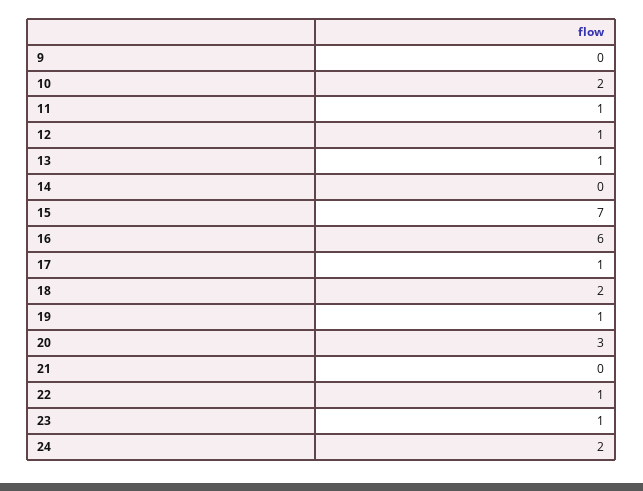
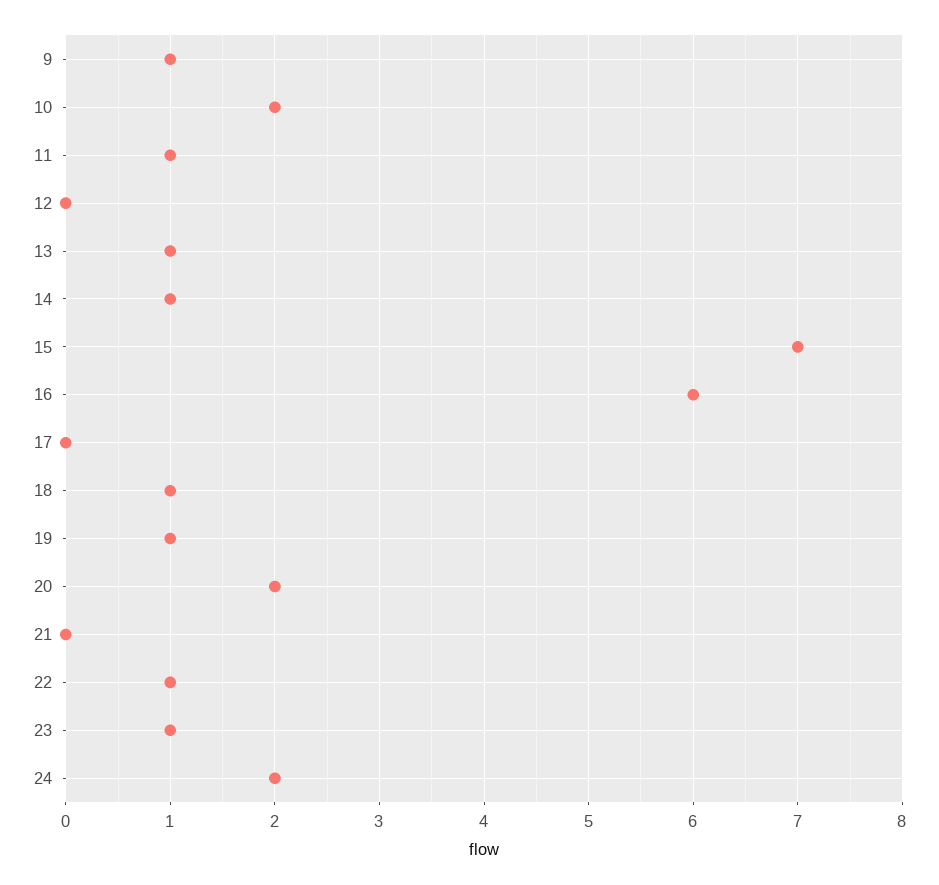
  {
-   "9": 0,
+   "9": 1,
    "10": 2,
    "11": 1,
-   "12": 1,
+   "12": 0,
    "13": 1,
-   "14": 0,
+   "14": 1,
    "15": 7,
    "16": 6,
-   "17": 1,
+   "17": 0,
-   "18": 2,
+   "18": 1,
    "19": 1,
-   "20": 3,
+   "20": 2,
    "21": 0,
    "22": 1,
    "23": 1,
    "24": 2
  }

